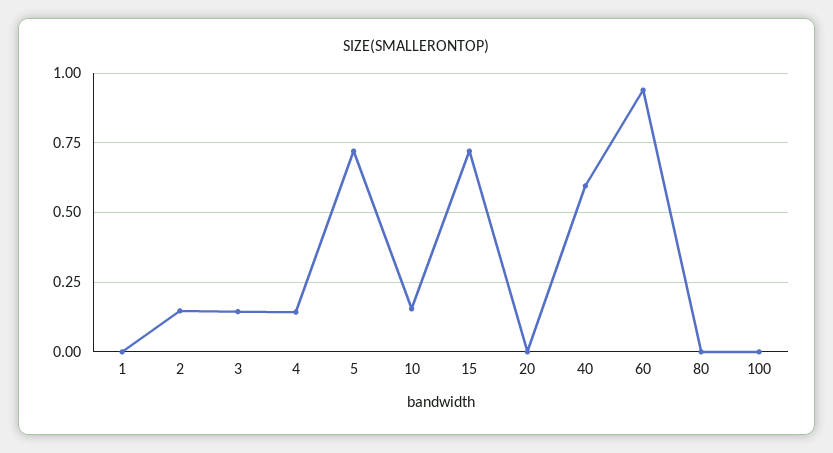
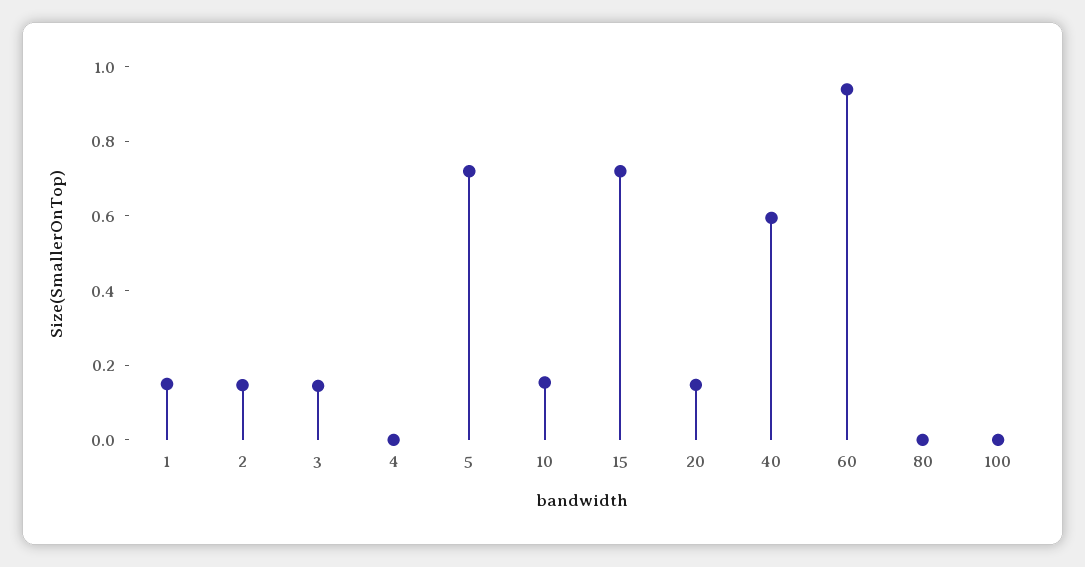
  {
-   "1": 0,
+   "1": 0.15,
    "2": 0.15,
    "3": 0.15,
-   "4": 0.15,
+   "4": 0,
    "5": 0.725,
    "10": 0.15,
    "15": 0.725,
-   "20": 0,
+   "20": 0.15,
    "40": 0.6,
    "60": 0.95,
    "80": 0,
    "100": 0
  }

